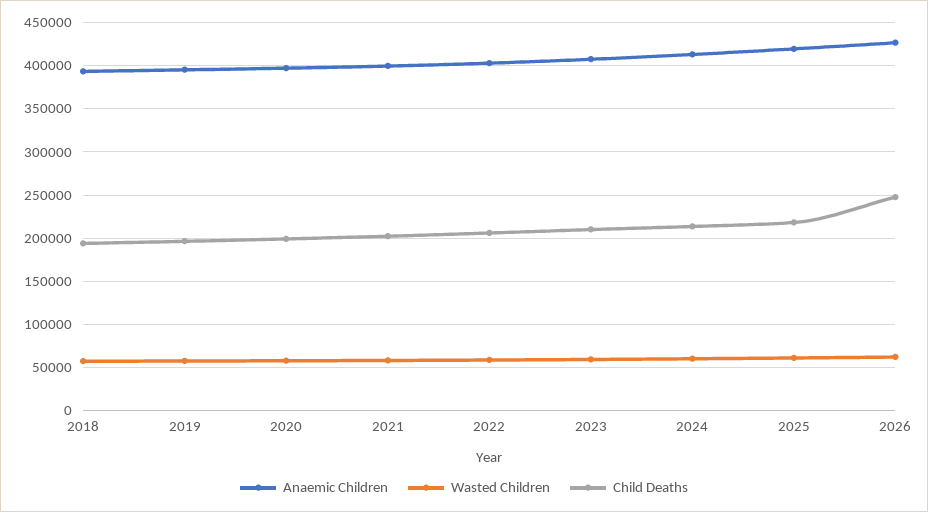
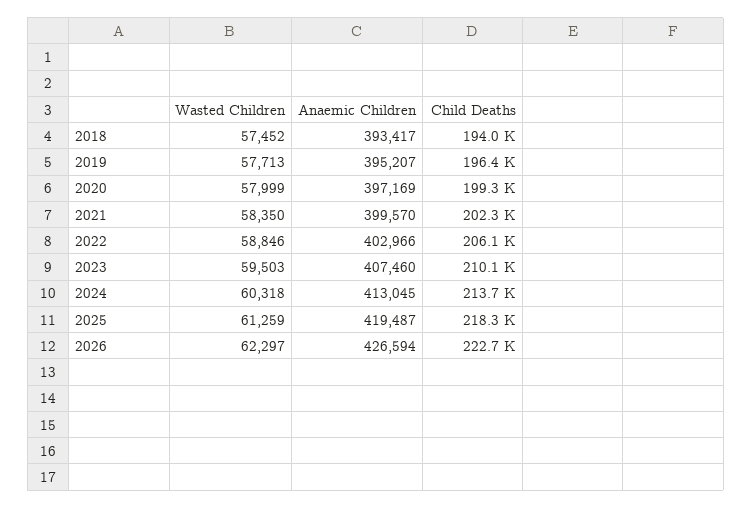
  {
    "Anaemic Children": {
      "2018": 393417,
      "2019": 395207,
      "2020": 397169,
      "2021": 399570,
      "2022": 402966,
      "2023": 407460,
      "2024": 413045,
      "2025": 419487,
      "2026": 426594
    },
    "Wasted Children": {
      "2018": 57452,
      "2019": 57713,
      "2020": 57999,
      "2021": 58350,
      "2022": 58846,
      "2023": 59503,
      "2024": 60318,
      "2025": 61259,
      "2026": 62297
    },
    "Child Deaths": {
      "2018": 194000,
      "2019": 196400,
      "2020": 199300,
      "2021": 202300,
      "2022": 206100,
      "2023": 210100,
      "2024": 213700,
      "2025": 218300,
-     "2026": 250000
+     "2026": 222700
    }
  }

